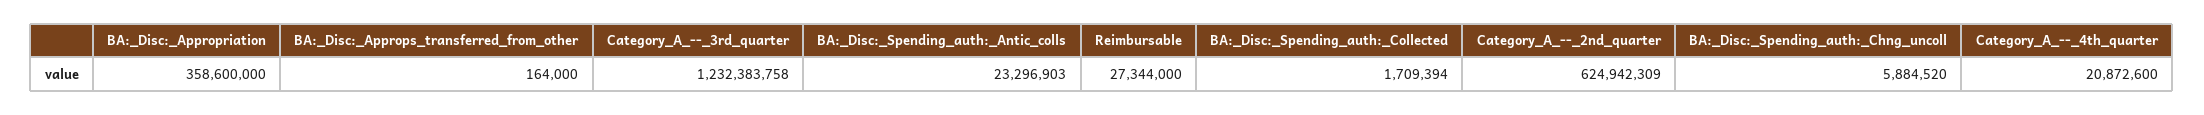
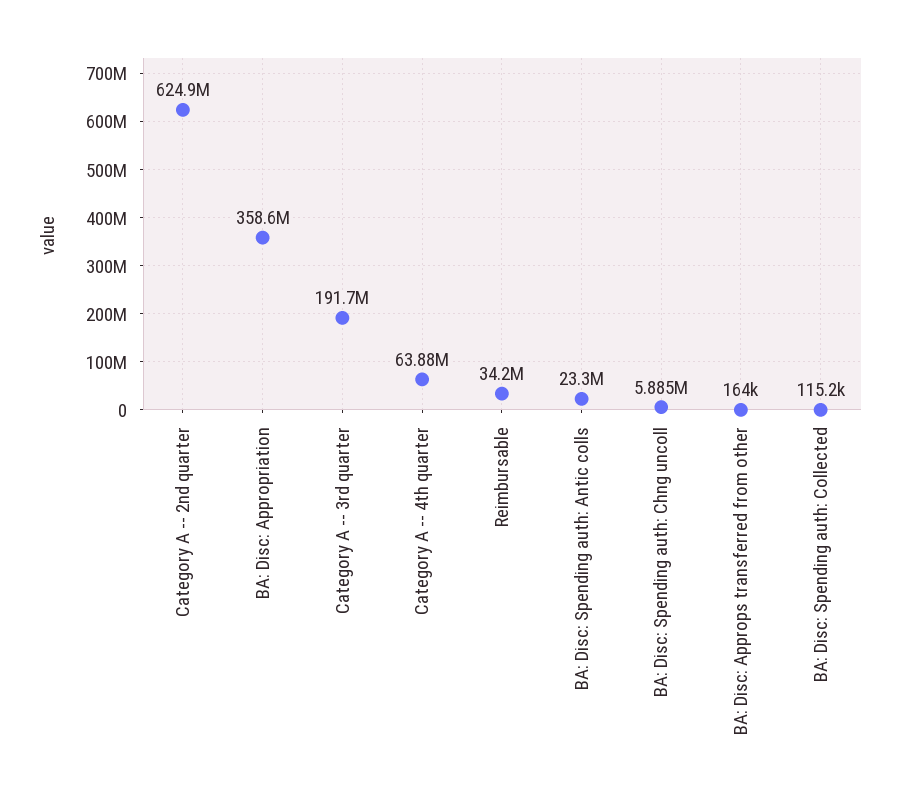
  {
    "BA:_Disc:_Appropriation": 358600000,
    "BA:_Disc:_Approps_transferred_from_other": 164000,
-   "Category_A_--_3rd_quarter": 1232383758,
+   "Category_A_--_3rd_quarter": 191700000,
    "BA:_Disc:_Spending_auth:_Antic_colls": 23296903,
-   "Reimbursable": 27344000,
+   "Reimbursable": 34200000,
-   "BA:_Disc:_Spending_auth:_Collected": 1709394,
+   "BA:_Disc:_Spending_auth:_Collected": 115200,
    "Category_A_--_2nd_quarter": 624942309,
    "BA:_Disc:_Spending_auth:_Chng_uncoll": 5884520,
-   "Category_A_--_4th_quarter": 20872600
+   "Category_A_--_4th_quarter": 63880000
  }

